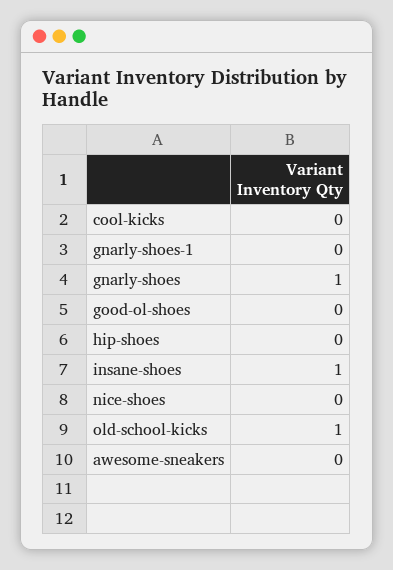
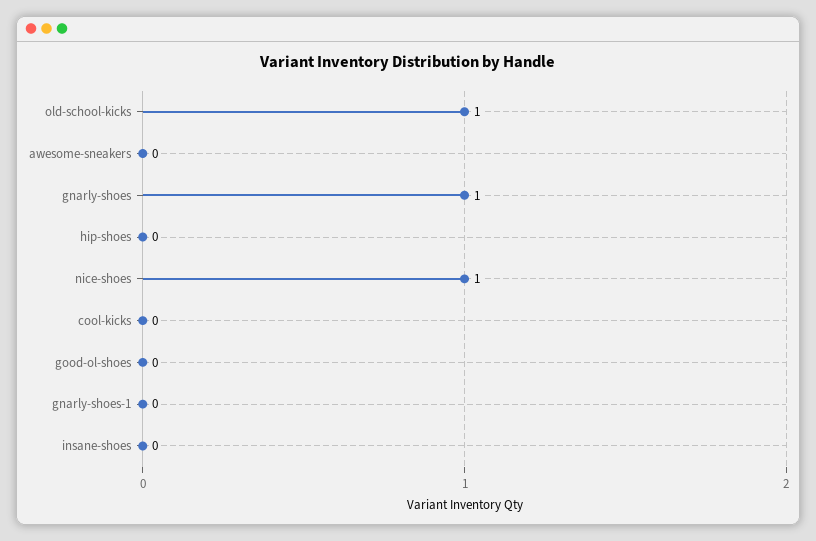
  {
    "cool-kicks": 0,
    "gnarly-shoes-1": 0,
    "gnarly-shoes": 1,
    "good-ol-shoes": 0,
    "hip-shoes": 0,
-   "insane-shoes": 1,
+   "insane-shoes": 0,
-   "nice-shoes": 0,
+   "nice-shoes": 1,
    "old-school-kicks": 1,
    "awesome-sneakers": 0
  }

